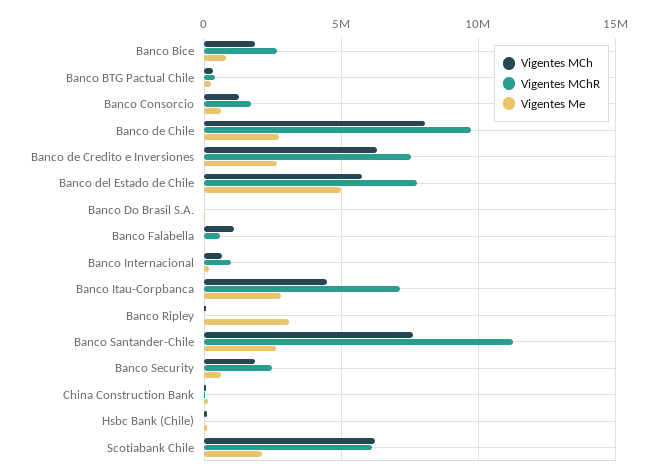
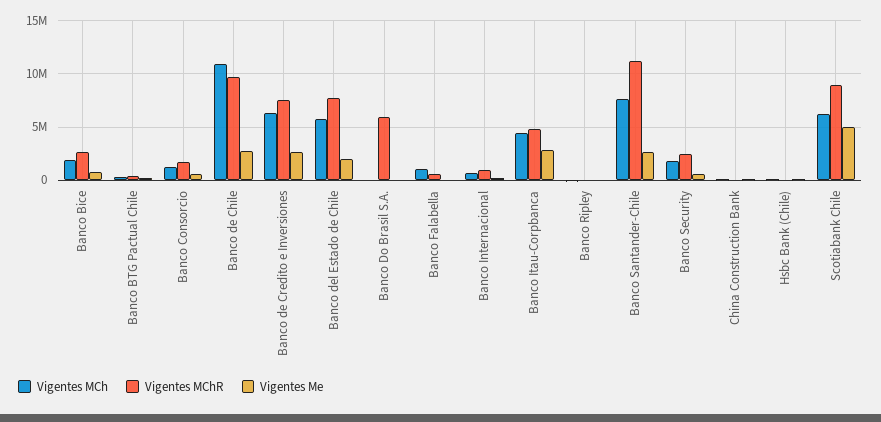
  {
    "Vigentes MCh": {
      "Banco Bice": 2000000,
      "Banco BTG Pactual Chile": 500000,
      "Banco Consorcio": 1500000,
-     "Banco de Chile": 8000000,
+     "Banco de Chile": 11000000,
      "Banco de Credito e Inversiones": 6500000,
      "Banco del Estado de Chile": 6000000,
      "Banco Do Brasil S.A.": 0,
      "Banco Falabella": 1000000,
      "Banco Internacional": 500000,
      "Banco Itau-Corpbanca": 4500000,
      "Banco Ripley": 0,
      "Banco Santander-Chile": 7500000,
      "Banco Security": 2000000,
      "China Construction Bank": 0,
      "Hsbc Bank (Chile)": 0,
      "Scotiabank Chile": 6000000
    },
    "Vigentes MChR": {
      "Banco Bice": 2500000,
      "Banco BTG Pactual Chile": 500000,
      "Banco Consorcio": 1500000,
      "Banco de Chile": 9500000,
      "Banco de Credito e Inversiones": 7500000,
      "Banco del Estado de Chile": 8000000,
-     "Banco Do Brasil S.A.": 0,
+     "Banco Do Brasil S.A.": 6000000,
      "Banco Falabella": 500000,
      "Banco Internacional": 1000000,
-     "Banco Itau-Corpbanca": 7000000,
+     "Banco Itau-Corpbanca": 5000000,
      "Banco Ripley": 0,
      "Banco Santander-Chile": 11500000,
      "Banco Security": 2500000,
      "China Construction Bank": 0,
      "Hsbc Bank (Chile)": 0,
-     "Scotiabank Chile": 6000000
+     "Scotiabank Chile": 9000000
    },
    "Vigentes Me": {
      "Banco Bice": 1000000,
      "Banco BTG Pactual Chile": 0,
      "Banco Consorcio": 500000,
      "Banco de Chile": 2500000,
      "Banco de Credito e Inversiones": 2500000,
-     "Banco del Estado de Chile": 5000000,
+     "Banco del Estado de Chile": 2000000,
      "Banco Do Brasil S.A.": 0,
      "Banco Falabella": 0,
      "Banco Internacional": 0,
      "Banco Itau-Corpbanca": 3000000,
-     "Banco Ripley": 3000000,
+     "Banco Ripley": 0,
      "Banco Santander-Chile": 2500000,
      "Banco Security": 500000,
      "China Construction Bank": 0,
      "Hsbc Bank (Chile)": 0,
-     "Scotiabank Chile": 2000000
+     "Scotiabank Chile": 5000000
    }
  }

